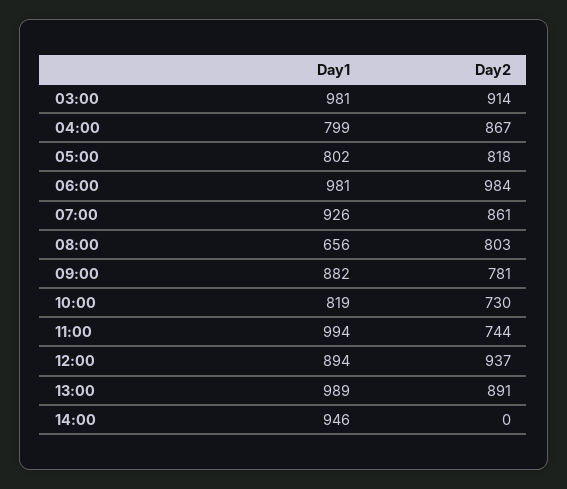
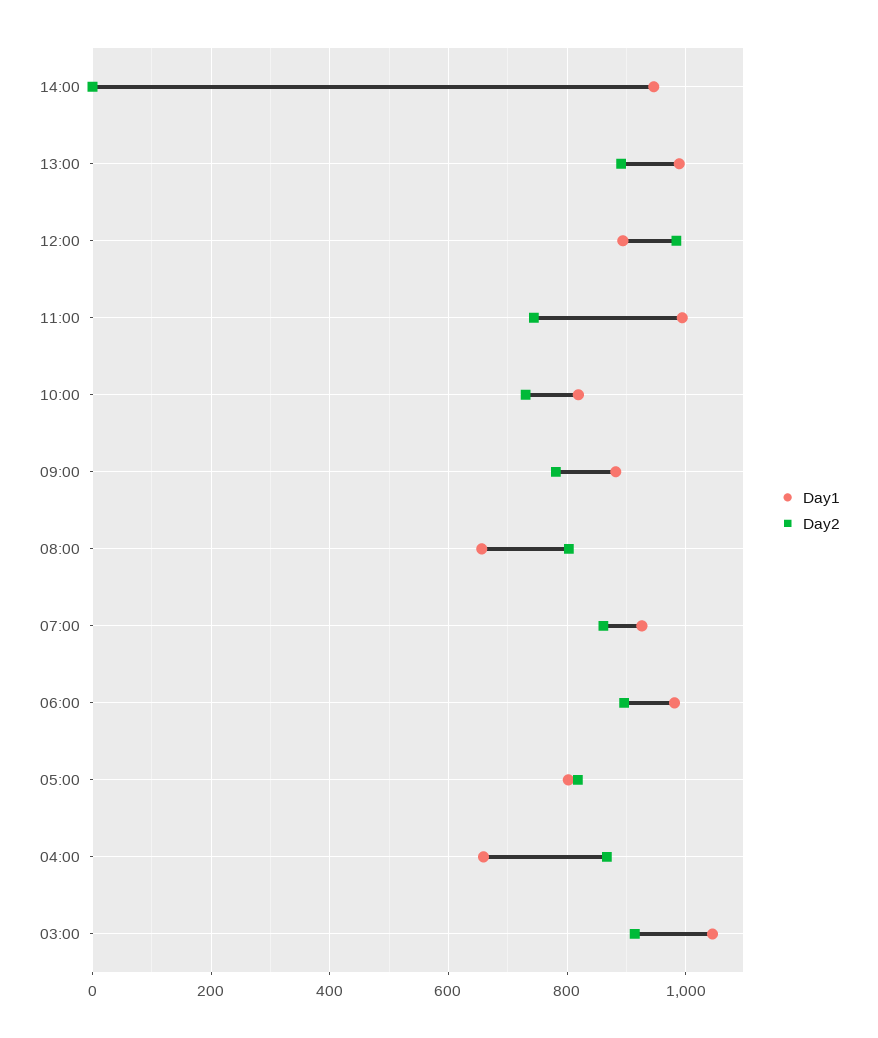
  {
    "Day1": {
-     "03:00": 981,
+     "03:00": 1040,
-     "04:00": 799,
+     "04:00": 660,
      "05:00": 802,
      "06:00": 981,
      "07:00": 926,
      "08:00": 656,
      "09:00": 882,
      "10:00": 819,
      "11:00": 994,
      "12:00": 894,
      "13:00": 989,
      "14:00": 946
    },
    "Day2": {
      "03:00": 914,
      "04:00": 867,
      "05:00": 818,
-     "06:00": 984,
+     "06:00": 900,
      "07:00": 861,
      "08:00": 803,
      "09:00": 781,
      "10:00": 730,
      "11:00": 744,
-     "12:00": 937,
+     "12:00": 980,
      "13:00": 891,
      "14:00": 0
    }
  }

